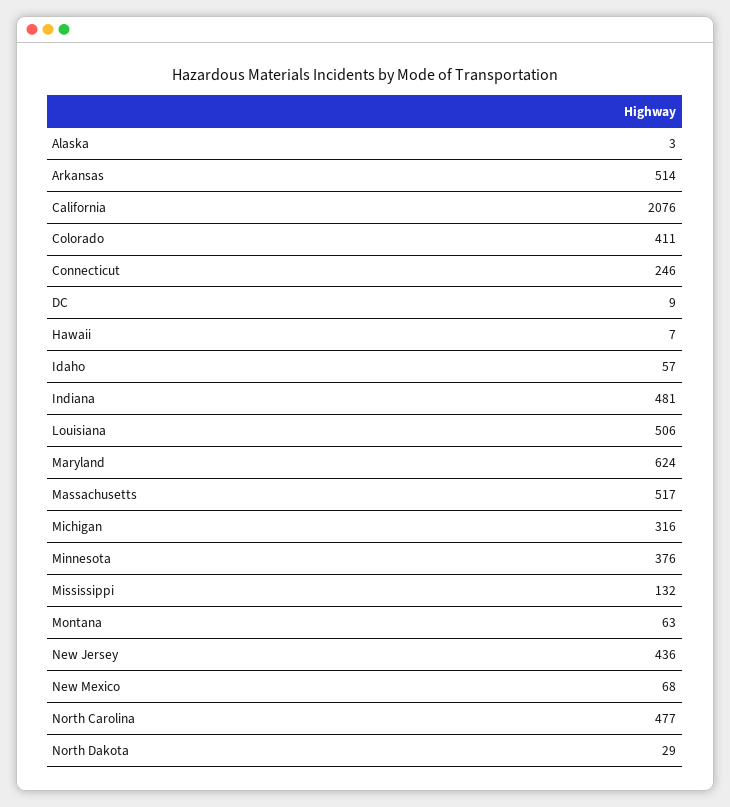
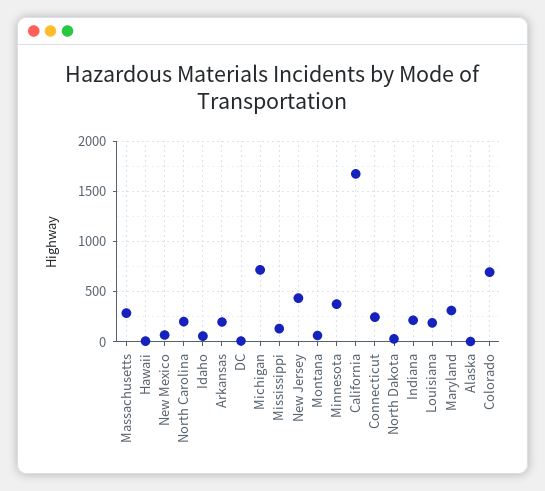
  {
    "Alaska": 3,
-   "Arkansas": 514,
+   "Arkansas": 200,
-   "California": 2076,
+   "California": 1700,
-   "Colorado": 411,
+   "Colorado": 700,
    "Connecticut": 246,
    "DC": 9,
    "Hawaii": 7,
    "Idaho": 57,
-   "Indiana": 481,
+   "Indiana": 200,
-   "Louisiana": 506,
+   "Louisiana": 200,
-   "Maryland": 624,
+   "Maryland": 300,
-   "Massachusetts": 517,
+   "Massachusetts": 300,
-   "Michigan": 316,
+   "Michigan": 700,
    "Minnesota": 376,
    "Mississippi": 132,
    "Montana": 63,
    "New Jersey": 436,
    "New Mexico": 68,
-   "North Carolina": 477,
+   "North Carolina": 200,
    "North Dakota": 29
  }

